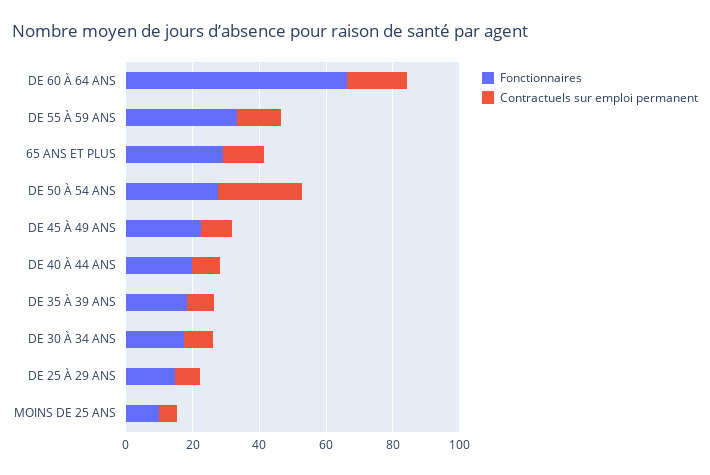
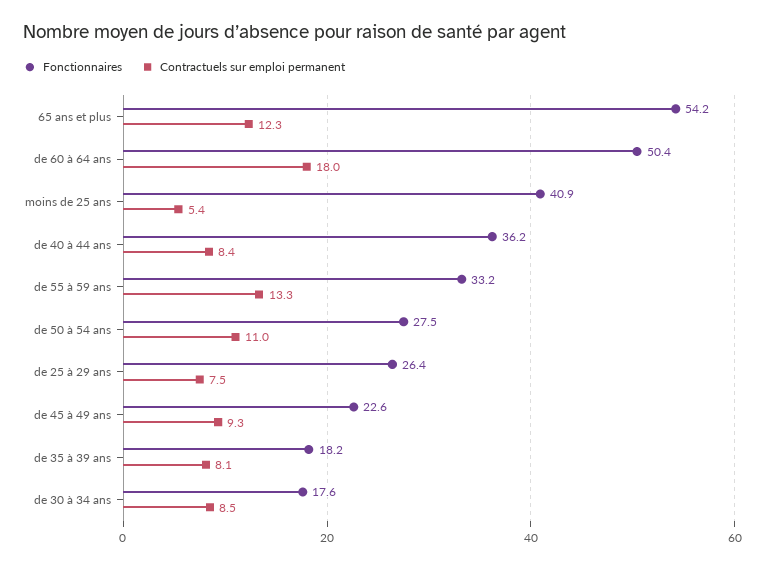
  {
    "Fonctionnaires": {
-     "DE 60 À 64 ANS": 65,
+     "DE 60 À 64 ANS": 50.4,
      "DE 55 À 59 ANS": 33.2,
-     "65 ANS ET PLUS": 30,
+     "65 ANS ET PLUS": 54.2,
      "DE 50 À 54 ANS": 27.5,
      "DE 45 À 49 ANS": 22.6,
-     "DE 40 À 44 ANS": 20,
+     "DE 40 À 44 ANS": 36.2,
      "DE 35 À 39 ANS": 18.2,
      "DE 30 À 34 ANS": 17.6,
-     "DE 25 À 29 ANS": 15,
+     "DE 25 À 29 ANS": 26.4,
-     "MOINS DE 25 ANS": 10
+     "MOINS DE 25 ANS": 40.9
    },
    "Contractuels sur emploi permanent": {
      "DE 60 À 64 ANS": 18,
      "DE 55 À 59 ANS": 13.3,
      "65 ANS ET PLUS": 12.3,
-     "DE 50 À 54 ANS": 25,
+     "DE 50 À 54 ANS": 11,
      "DE 45 À 49 ANS": 9.3,
      "DE 40 À 44 ANS": 8.4,
      "DE 35 À 39 ANS": 8.1,
      "DE 30 À 34 ANS": 8.5,
      "DE 25 À 29 ANS": 7.5,
      "MOINS DE 25 ANS": 5.4
    }
  }

